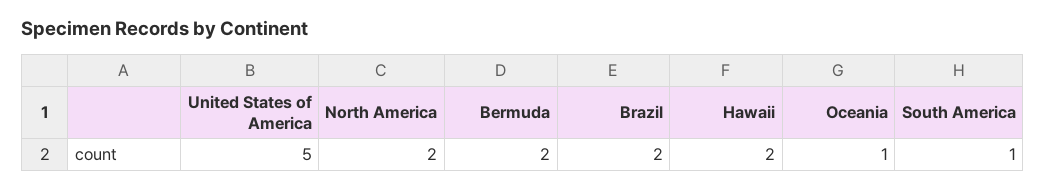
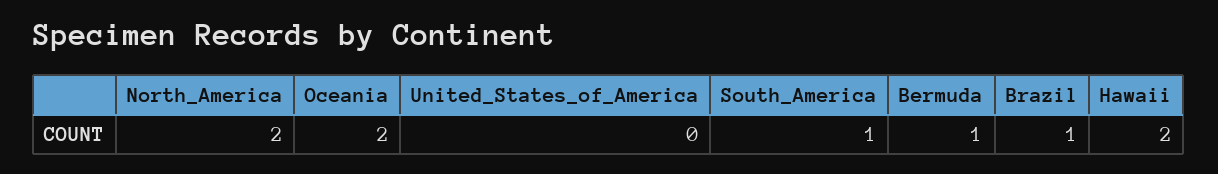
  {
-   "United States of America": 5,
+   "United States of America": 0,
    "North America": 2,
-   "Bermuda": 2,
+   "Bermuda": 1,
-   "Brazil": 2,
+   "Brazil": 1,
    "Hawaii": 2,
-   "Oceania": 1,
+   "Oceania": 2,
    "South America": 1
  }

